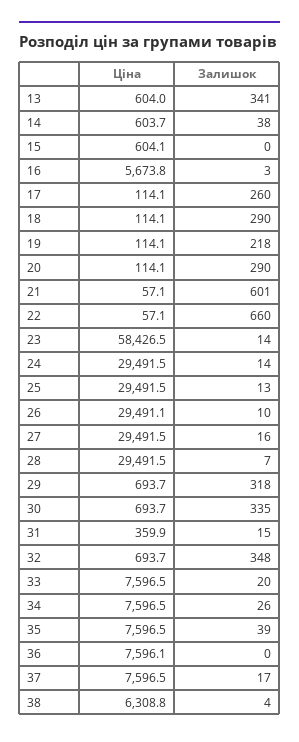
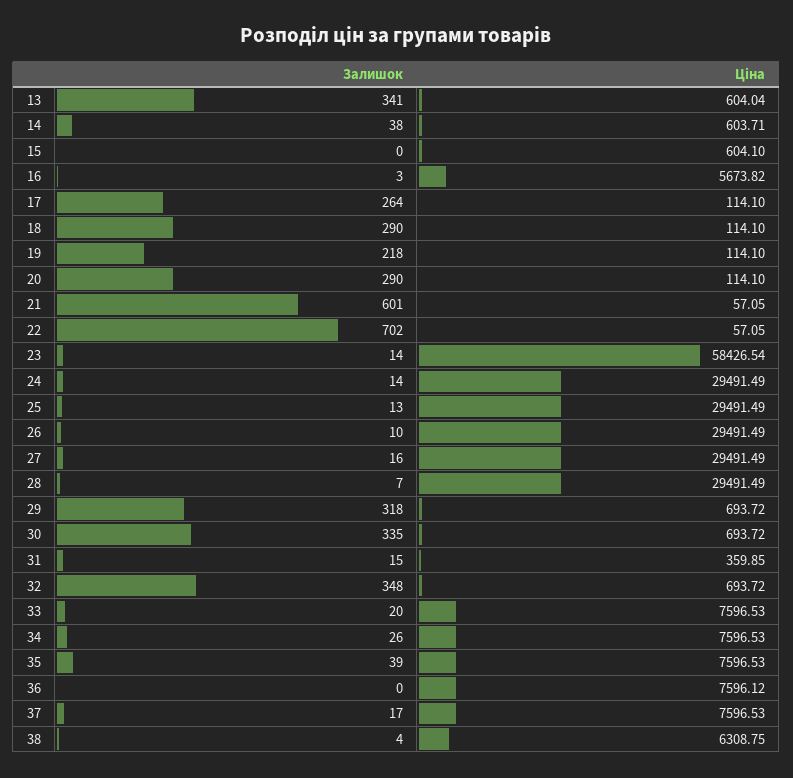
  {
    "Ціна": {
      "13": 604.04,
      "14": 603.71,
      "15": 604.1,
      "16": 5673.82,
      "17": 114.1,
      "18": 114.1,
      "19": 114.1,
      "20": 114.1,
      "21": 57.05,
      "22": 57.05,
      "23": 58426.54,
      "24": 29491.49,
      "25": 29491.49,
-     "26": 29491.1,
+     "26": 29491.49,
      "27": 29491.49,
      "28": 29491.49,
      "29": 693.72,
      "30": 693.72,
      "31": 359.85,
      "32": 693.72,
      "33": 7596.53,
      "34": 7596.53,
      "35": 7596.53,
      "36": 7596.12,
      "37": 7596.53,
      "38": 6308.75
    },
    "Залишок": {
      "13": 341,
      "14": 38,
      "15": 0,
      "16": 3,
-     "17": 260,
+     "17": 264,
      "18": 290,
      "19": 218,
      "20": 290,
      "21": 601,
-     "22": 660,
+     "22": 702,
      "23": 14,
      "24": 14,
      "25": 13,
      "26": 10,
      "27": 16,
      "28": 7,
      "29": 318,
      "30": 335,
      "31": 15,
      "32": 348,
      "33": 20,
      "34": 26,
      "35": 39,
      "36": 0,
      "37": 17,
      "38": 4
    }
  }

